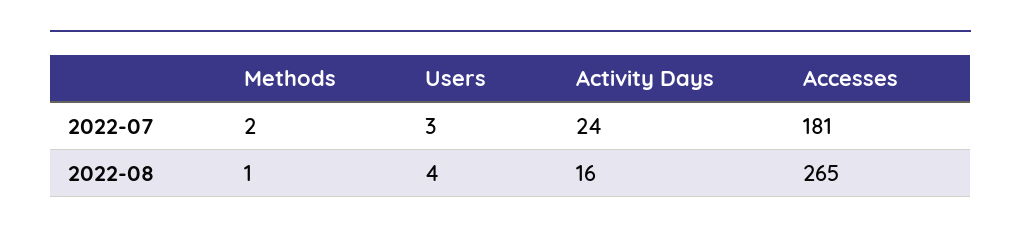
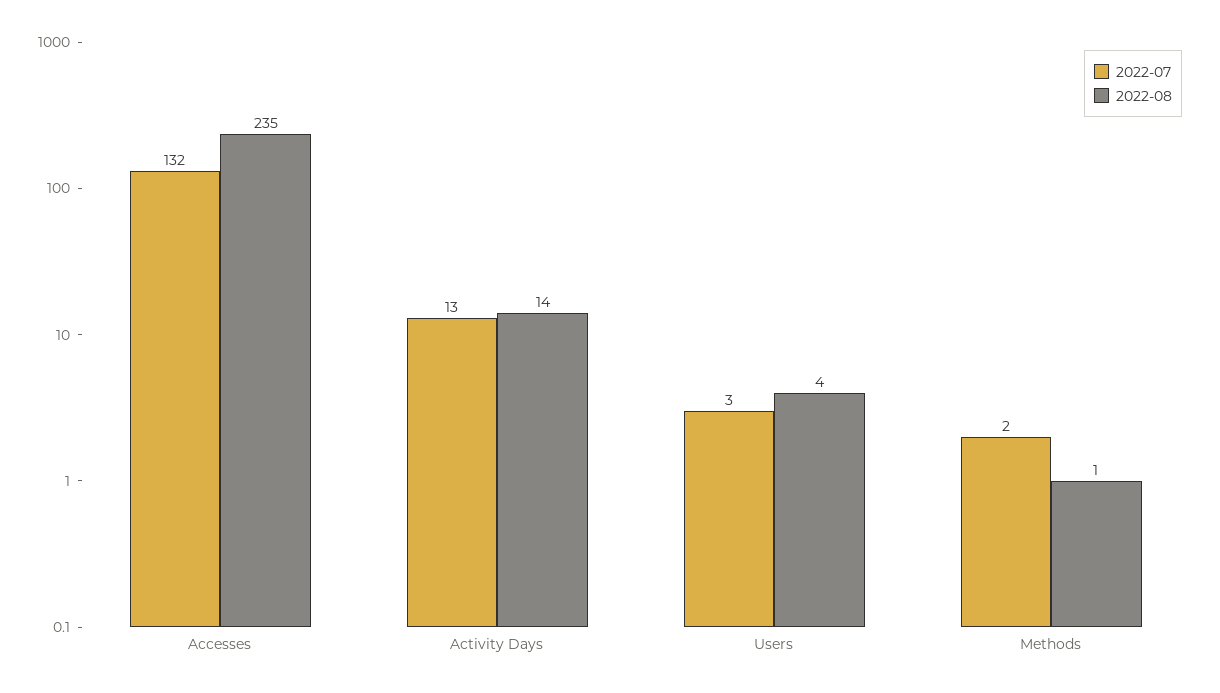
  {
    "2022-07": {
      "Methods": 2,
      "Users": 3,
-     "Activity Days": 24,
+     "Activity Days": 13,
-     "Accesses": 181
+     "Accesses": 132
    },
    "2022-08": {
      "Methods": 1,
      "Users": 4,
-     "Activity Days": 16,
+     "Activity Days": 14,
-     "Accesses": 265
+     "Accesses": 235
    }
  }

